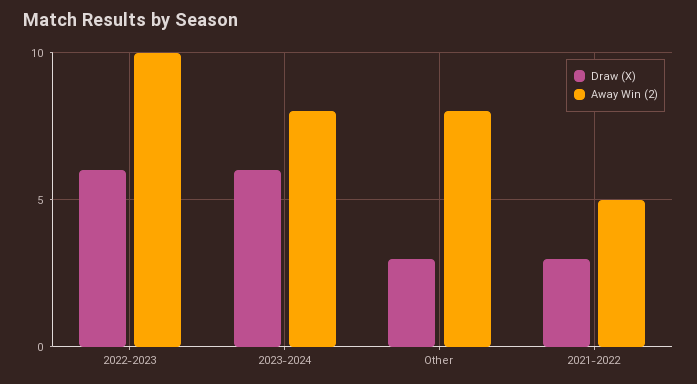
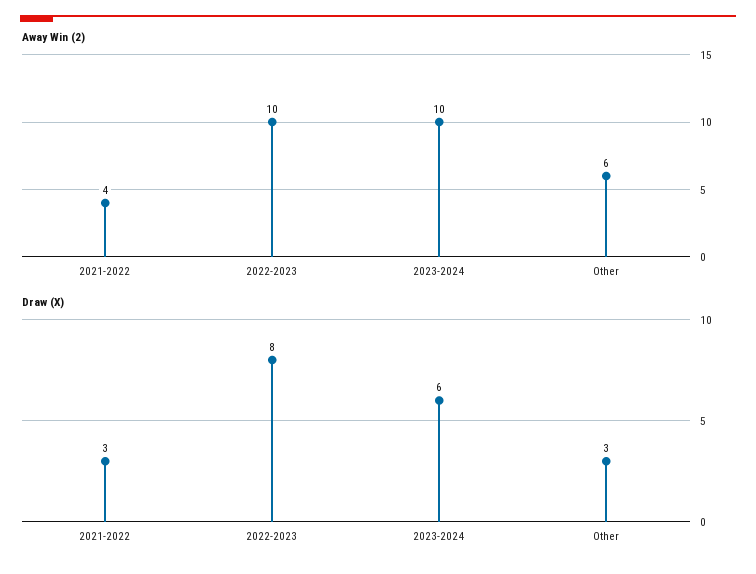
  {
    "Draw (X)": {
-     "2022-2023": 6,
+     "2022-2023": 8,
      "2023-2024": 6,
      "Other": 3,
      "2021-2022": 3
    },
    "Away Win (2)": {
      "2022-2023": 10,
-     "2023-2024": 8,
+     "2023-2024": 10,
-     "Other": 8,
+     "Other": 6,
-     "2021-2022": 5
+     "2021-2022": 4
    }
  }

